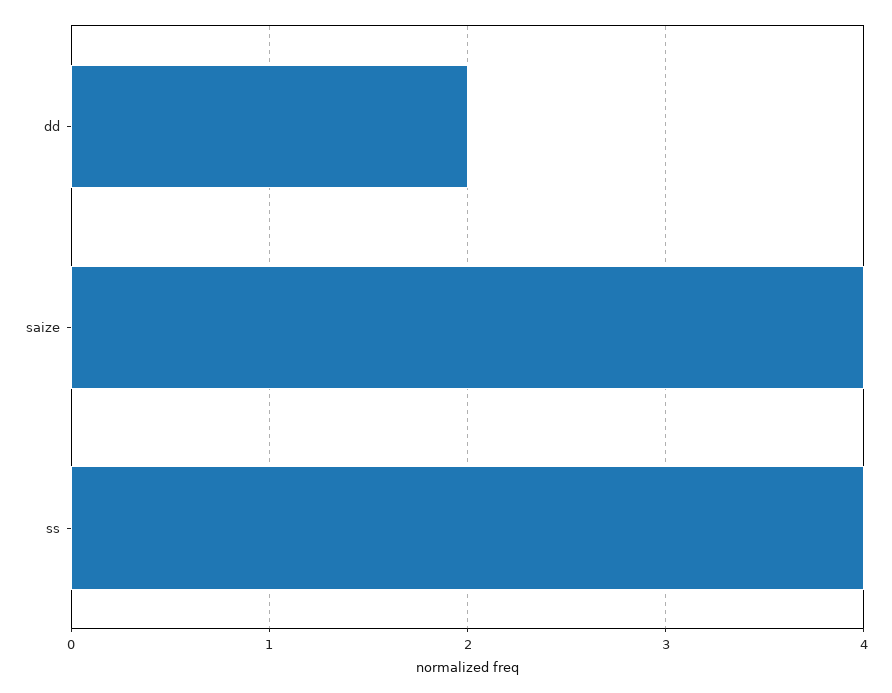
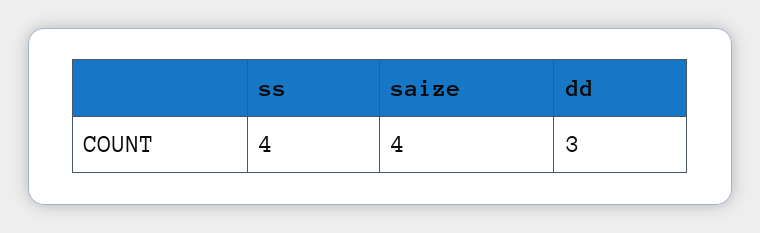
  {
-   "dd": 2,
+   "dd": 3,
    "saize": 4,
    "ss": 4
  }

